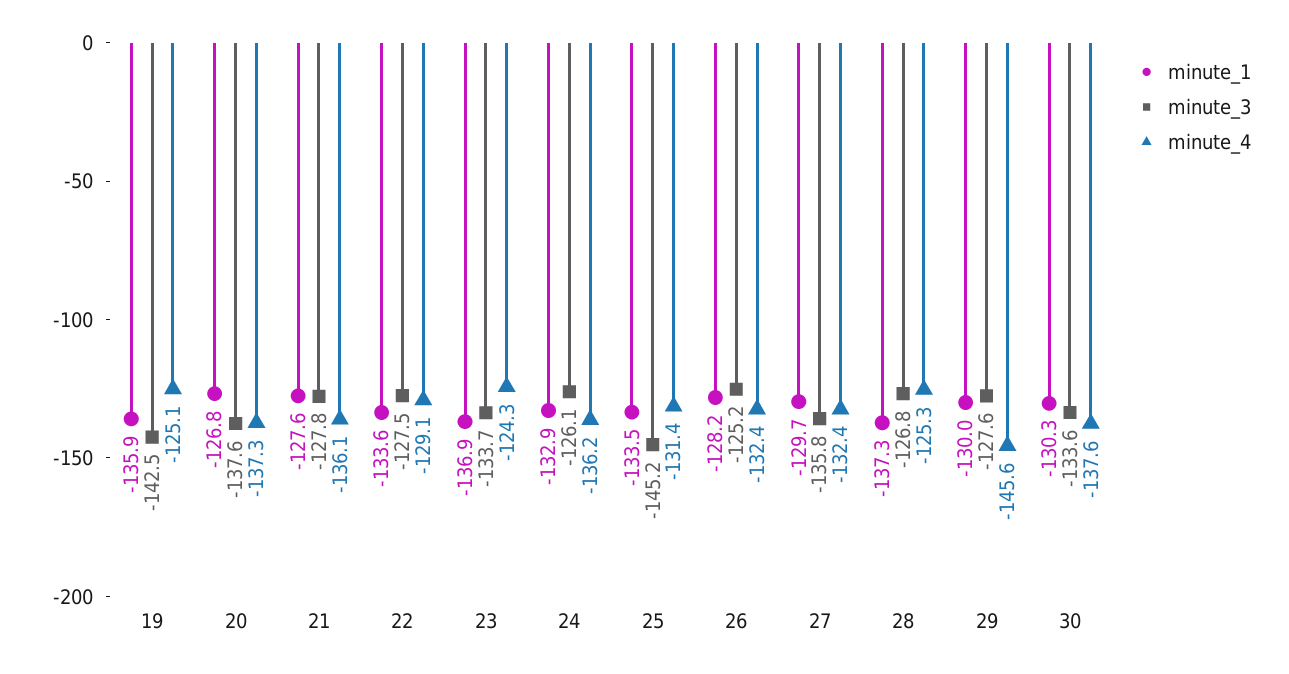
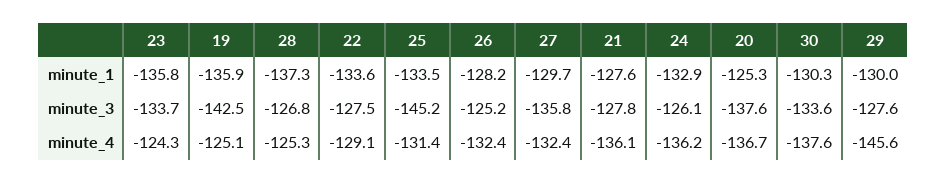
  {
    "minute_1": {
      "19": -135.9,
-     "20": -126.8,
+     "20": -125.3,
      "21": -127.6,
      "22": -133.6,
-     "23": -136.9,
+     "23": -135.8,
      "24": -132.9,
      "25": -133.5,
      "26": -128.2,
      "27": -129.7,
      "28": -137.3,
      "29": -130,
      "30": -130.3
    },
    "minute_3": {
      "19": -142.5,
      "20": -137.6,
      "21": -127.8,
      "22": -127.5,
      "23": -133.7,
      "24": -126.1,
      "25": -145.2,
      "26": -125.2,
      "27": -135.8,
      "28": -126.8,
      "29": -127.6,
      "30": -133.6
    },
    "minute_4": {
      "19": -125.1,
-     "20": -137.3,
+     "20": -136.7,
      "21": -136.1,
      "22": -129.1,
      "23": -124.3,
      "24": -136.2,
      "25": -131.4,
      "26": -132.4,
      "27": -132.4,
      "28": -125.3,
      "29": -145.6,
      "30": -137.6
    }
  }

